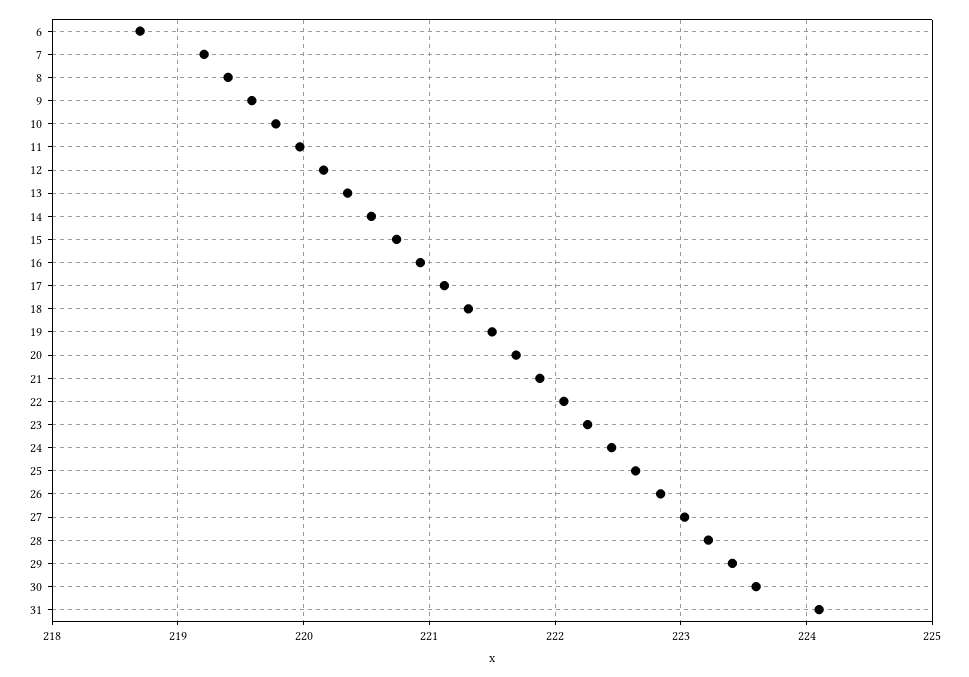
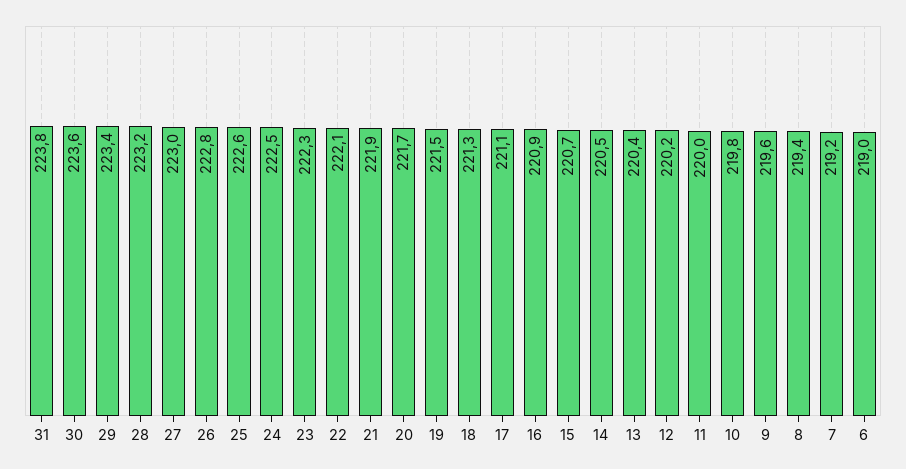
  {
-   "6": 218.7,
+   "6": 219,
    "7": 219.2,
    "8": 219.4,
    "9": 219.6,
    "10": 219.8,
    "11": 220,
    "12": 220.2,
    "13": 220.4,
    "14": 220.5,
    "15": 220.7,
    "16": 220.9,
    "17": 221.1,
    "18": 221.3,
    "19": 221.5,
    "20": 221.7,
    "21": 221.9,
    "22": 222.1,
    "23": 222.3,
    "24": 222.5,
    "25": 222.6,
    "26": 222.8,
    "27": 223,
    "28": 223.2,
    "29": 223.4,
    "30": 223.6,
-   "31": 224.1
+   "31": 223.8
  }

